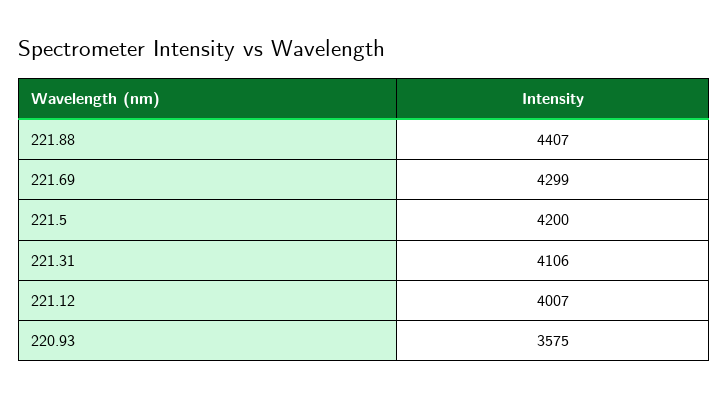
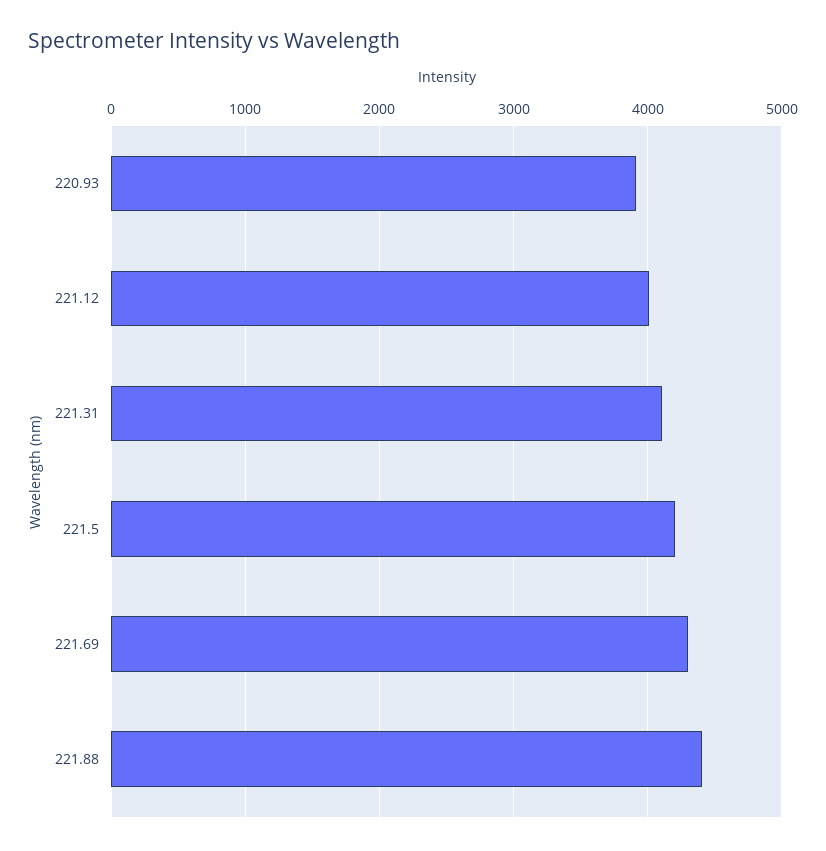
  {
    "221.88": 4407,
    "221.69": 4299,
    "221.5": 4200,
    "221.31": 4106,
    "221.12": 4007,
-   "220.93": 3575
+   "220.93": 3900
  }

